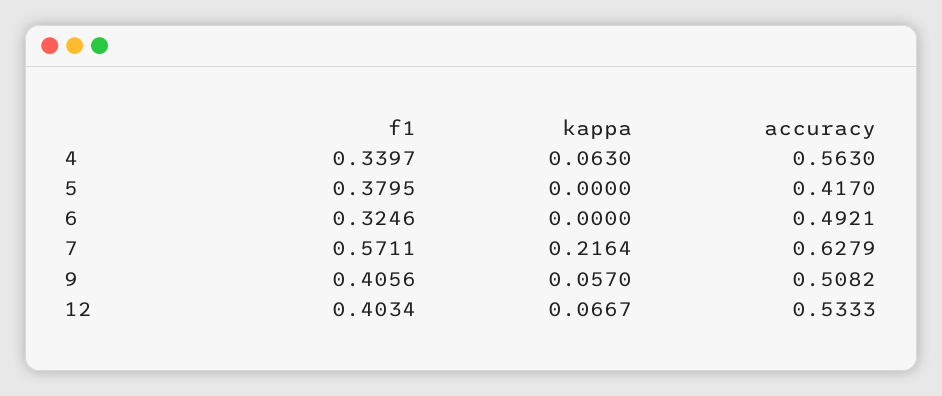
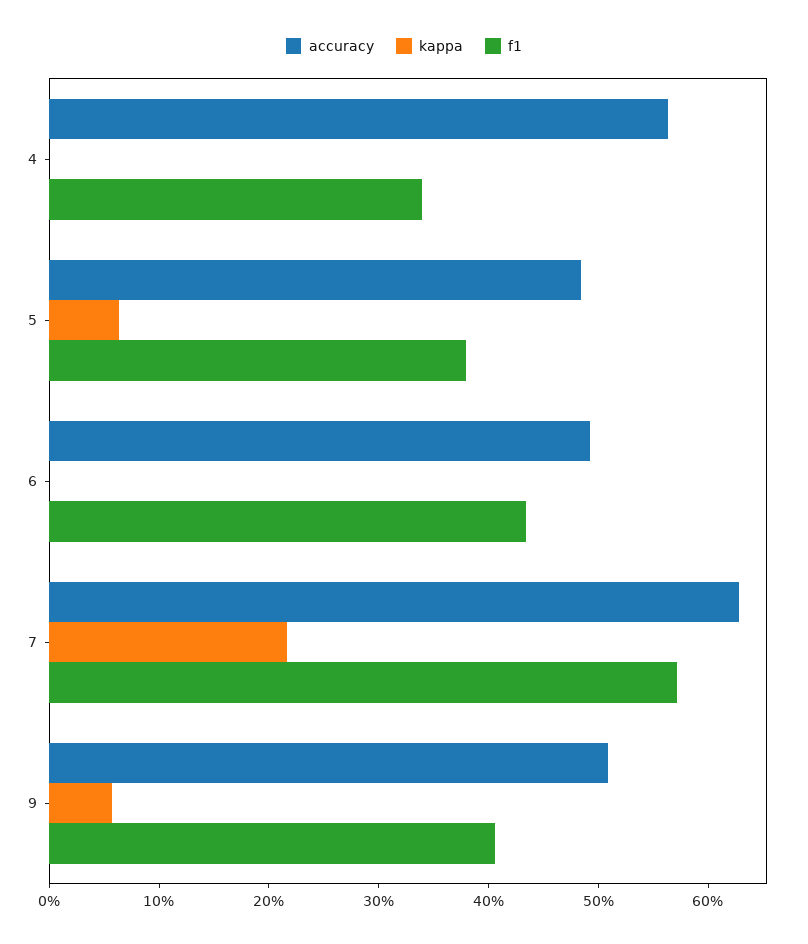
  {
    "f1": {
      "4": 0.3397,
      "5": 0.3795,
-     "6": 0.3246,
+     "6": 0.44,
      "7": 0.5711,
-     "9": 0.4056,
+     "9": 0.4056
-     "12": 0.4034
    },
    "kappa": {
-     "4": 0.063,
+     "4": 0,
-     "5": 0,
+     "5": 0.06,
      "6": 0,
      "7": 0.2164,
-     "9": 0.057,
+     "9": 0.057
-     "12": 0.0667
    },
    "accuracy": {
      "4": 0.563,
-     "5": 0.417,
+     "5": 0.48,
      "6": 0.4921,
      "7": 0.6279,
-     "9": 0.5082,
+     "9": 0.5082
-     "12": 0.5333
    }
  }

